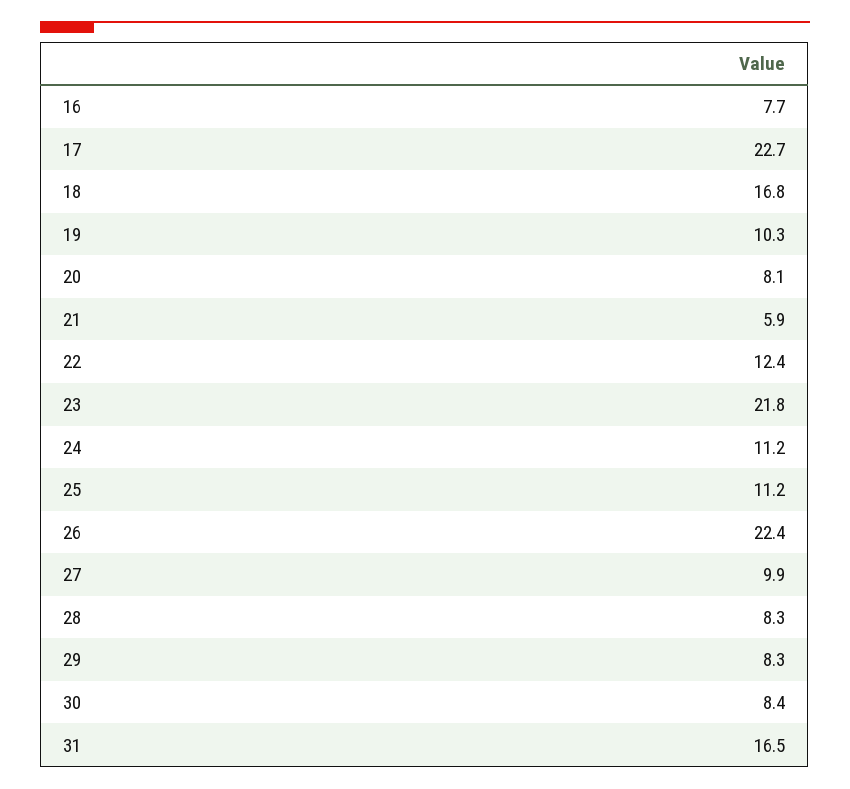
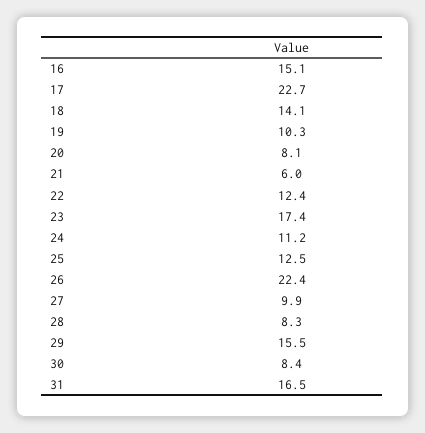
  {
-   "16": 7.7,
+   "16": 15.1,
    "17": 22.7,
-   "18": 16.8,
+   "18": 14.1,
    "19": 10.3,
    "20": 8.1,
-   "21": 5.9,
+   "21": 6,
    "22": 12.4,
-   "23": 21.8,
+   "23": 17.4,
    "24": 11.2,
-   "25": 11.2,
+   "25": 12.5,
    "26": 22.4,
    "27": 9.9,
    "28": 8.3,
-   "29": 8.3,
+   "29": 15.5,
    "30": 8.4,
    "31": 16.5
  }

